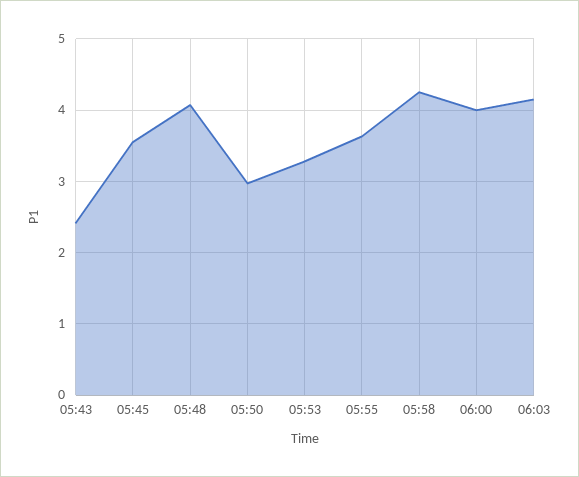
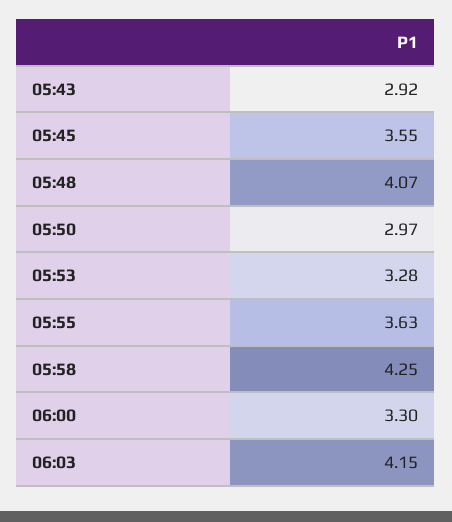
  {
-   "05:43": 2.4,
+   "05:43": 2.92,
    "05:45": 3.55,
    "05:48": 4.07,
    "05:50": 2.97,
    "05:53": 3.28,
    "05:55": 3.63,
    "05:58": 4.25,
-   "06:00": 4,
+   "06:00": 3.3,
    "06:03": 4.15
  }

